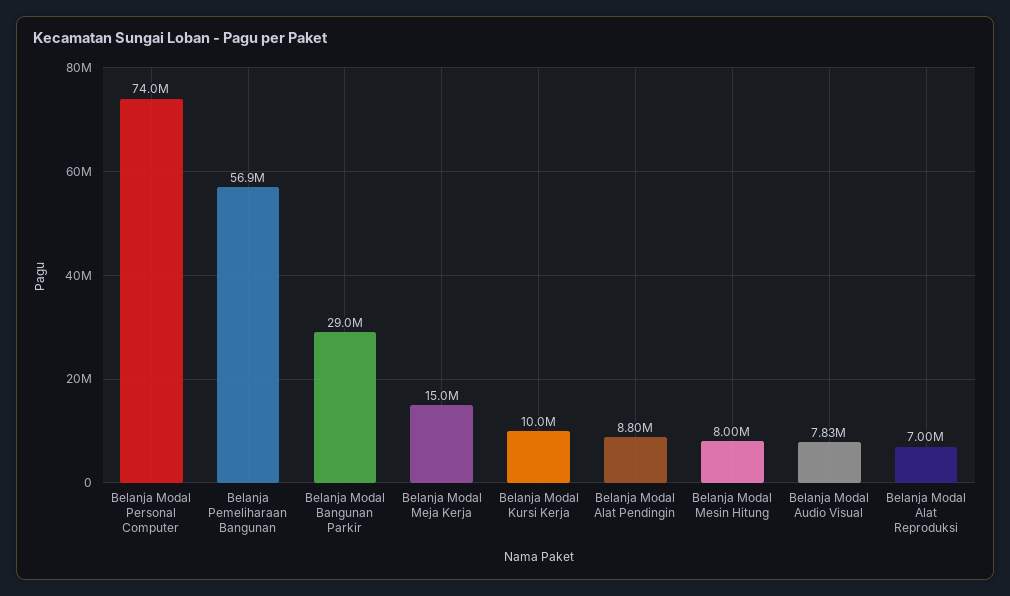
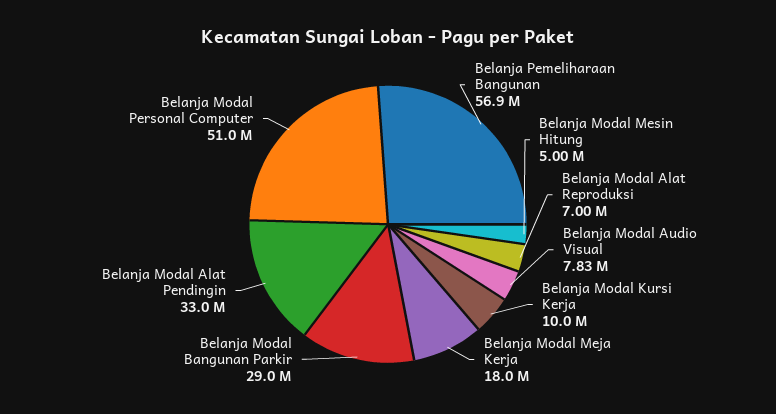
  {
-   "Belanja Modal Personal Computer": 74000000,
+   "Belanja Modal Personal Computer": 51000000,
    "Belanja Pemeliharaan Bangunan": 56900000,
    "Belanja Modal Bangunan Parkir": 29000000,
-   "Belanja Modal Meja Kerja": 15000000,
+   "Belanja Modal Meja Kerja": 18000000,
    "Belanja Modal Kursi Kerja": 10000000,
-   "Belanja Modal Alat Pendingin": 8800000,
+   "Belanja Modal Alat Pendingin": 33000000,
-   "Belanja Modal Mesin Hitung": 8000000,
+   "Belanja Modal Mesin Hitung": 5000000,
    "Belanja Modal Audio Visual": 7830000,
    "Belanja Modal Alat Reproduksi": 7000000
  }

